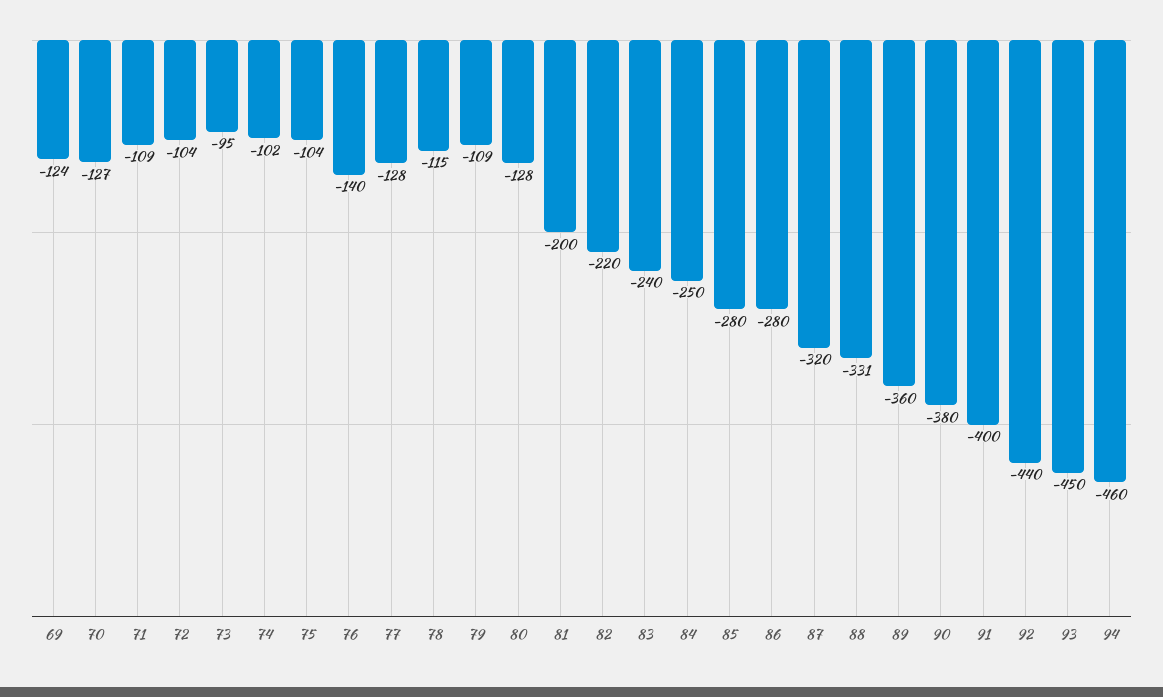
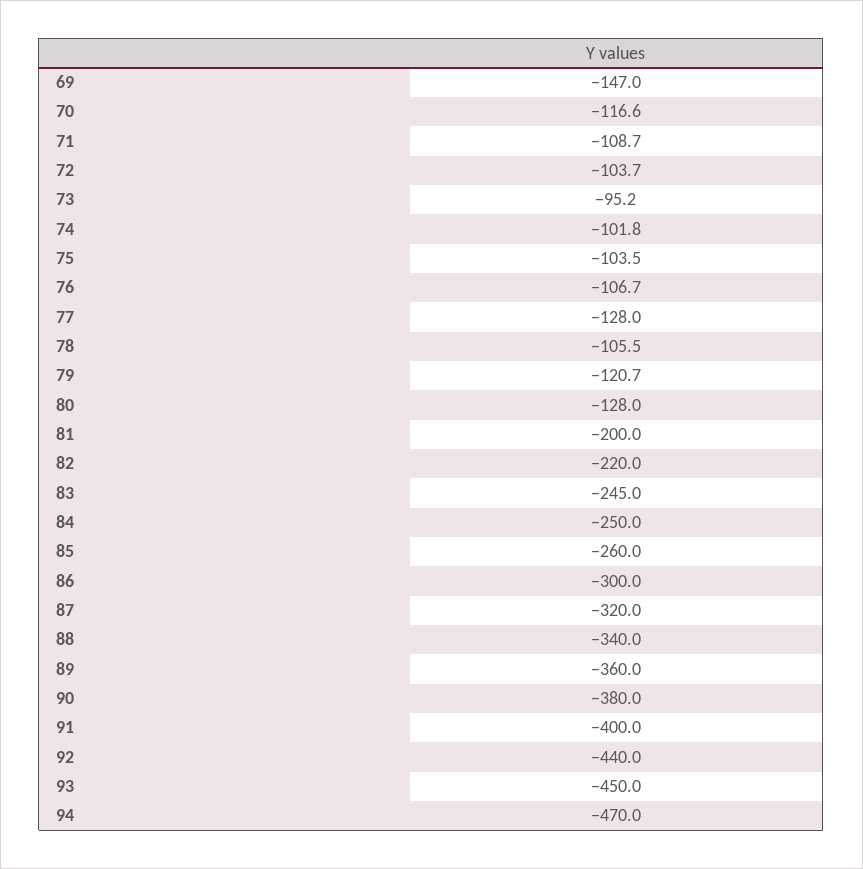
  {
-   "69": -124,
+   "69": -147,
-   "70": -127,
+   "70": -116.6,
    "71": -108.7,
    "72": -103.7,
    "73": -95.2,
    "74": -101.8,
    "75": -103.5,
-   "76": -140,
+   "76": -106.7,
    "77": -128,
-   "78": -115,
+   "78": -105.5,
-   "79": -109,
+   "79": -120.7,
    "80": -128,
    "81": -200,
    "82": -220,
-   "83": -240,
+   "83": -245,
    "84": -250,
-   "85": -280,
+   "85": -260,
-   "86": -280,
+   "86": -300,
    "87": -320,
-   "88": -331,
+   "88": -340,
    "89": -360,
    "90": -380,
    "91": -400,
    "92": -440,
    "93": -450,
-   "94": -460
+   "94": -470
  }

